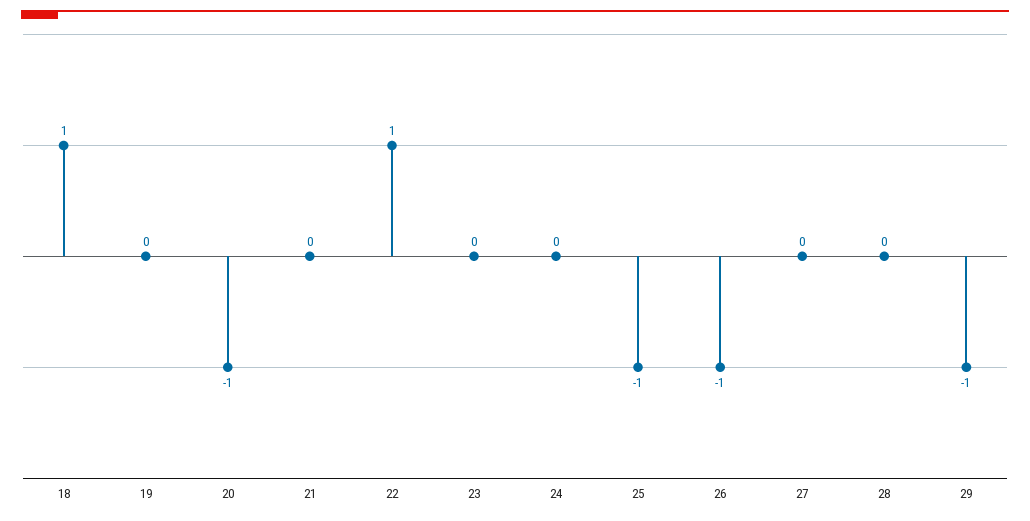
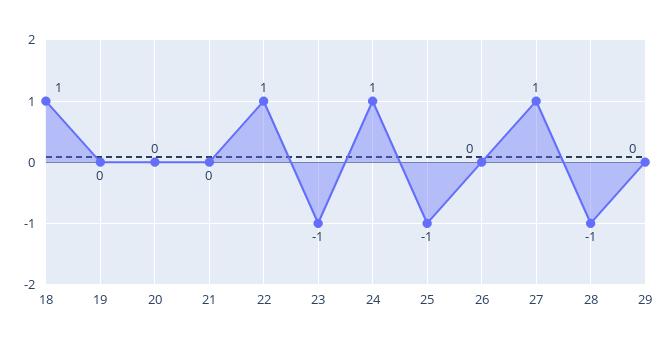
  {
    "18": 1,
    "19": 0,
-   "20": -1,
+   "20": 0,
    "21": 0,
    "22": 1,
-   "23": 0,
+   "23": -1,
-   "24": 0,
+   "24": 1,
    "25": -1,
-   "26": -1,
+   "26": 0,
-   "27": 0,
+   "27": 1,
-   "28": 0,
+   "28": -1,
-   "29": -1
+   "29": 0
  }

